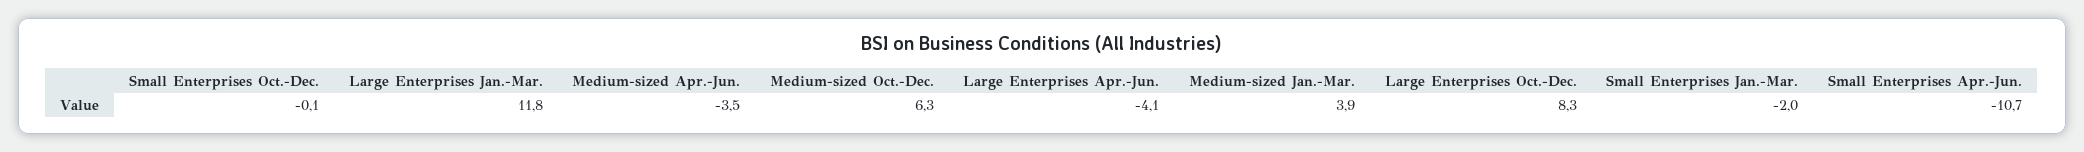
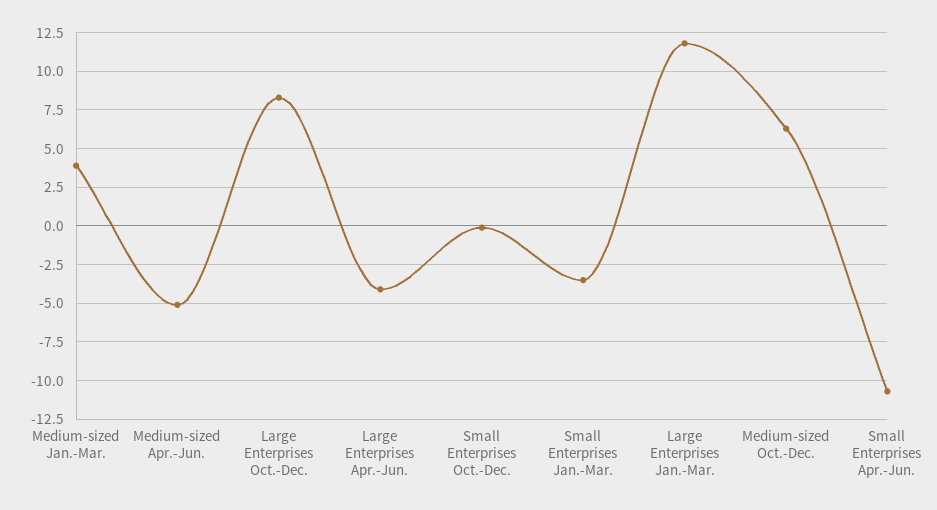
  {
    "Small Enterprises Oct.-Dec.": -0.1,
    "Large Enterprises Jan.-Mar.": 11.8,
-   "Medium-sized Apr.-Jun.": -3.5,
+   "Medium-sized Apr.-Jun.": -5,
    "Medium-sized Oct.-Dec.": 6.3,
    "Large Enterprises Apr.-Jun.": -4.1,
    "Medium-sized Jan.-Mar.": 3.9,
    "Large Enterprises Oct.-Dec.": 8.3,
-   "Small Enterprises Jan.-Mar.": -2,
+   "Small Enterprises Jan.-Mar.": -3.5,
    "Small Enterprises Apr.-Jun.": -10.7
  }

